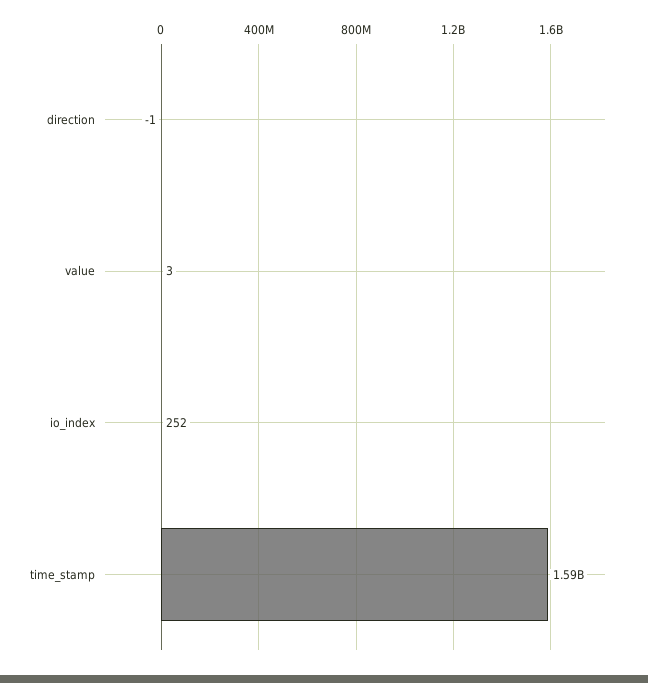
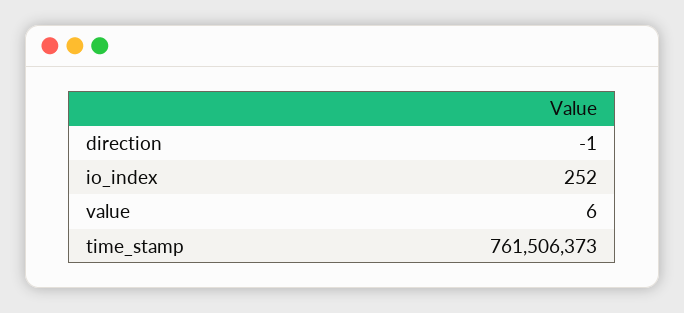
  {
    "direction": -1,
-   "value": 3,
+   "value": 6,
    "io_index": 252,
-   "time_stamp": 1590000000
+   "time_stamp": 761506373
  }

